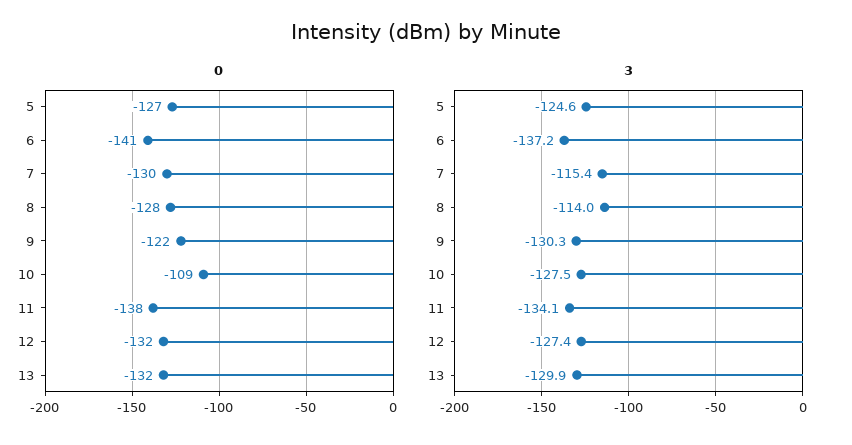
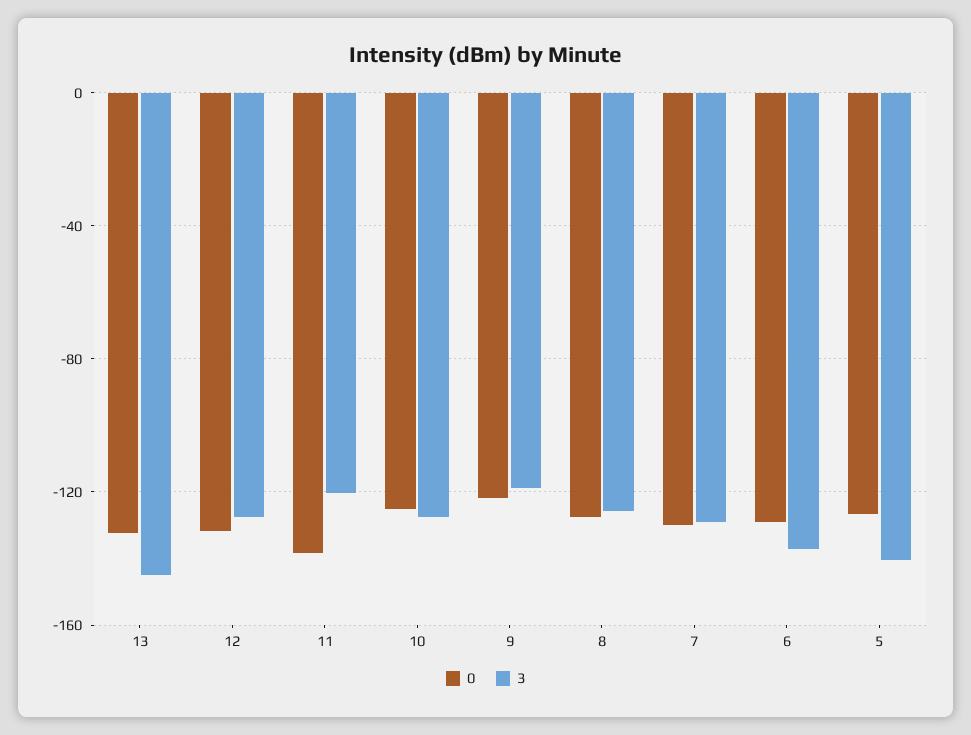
  {
    "0": {
      "5": -127,
-     "6": -141,
+     "6": -130,
      "7": -130,
      "8": -128,
      "9": -122,
-     "10": -109,
+     "10": -125,
      "11": -138,
      "12": -132,
      "13": -132
    },
    "3": {
-     "5": -124.6,
+     "5": -140,
      "6": -137.2,
-     "7": -115.4,
+     "7": -130,
-     "8": -114,
+     "8": -125,
-     "9": -130.3,
+     "9": -120,
      "10": -127.5,
-     "11": -134.1,
+     "11": -120,
      "12": -127.4,
-     "13": -129.9
+     "13": -145
    }
  }

